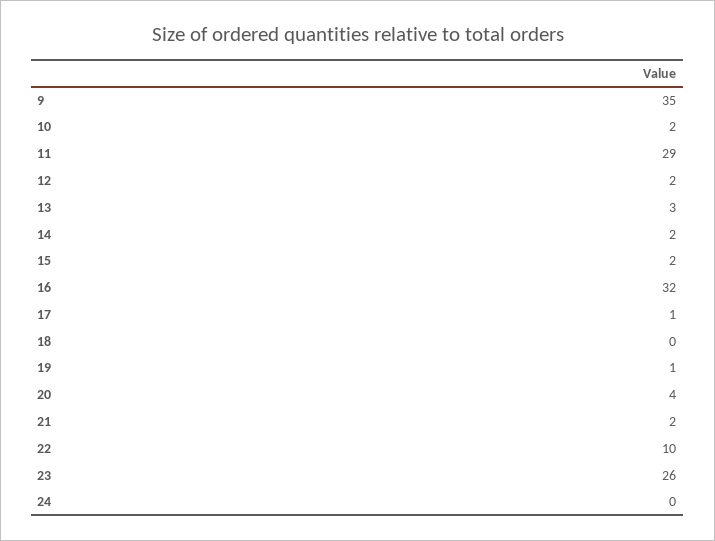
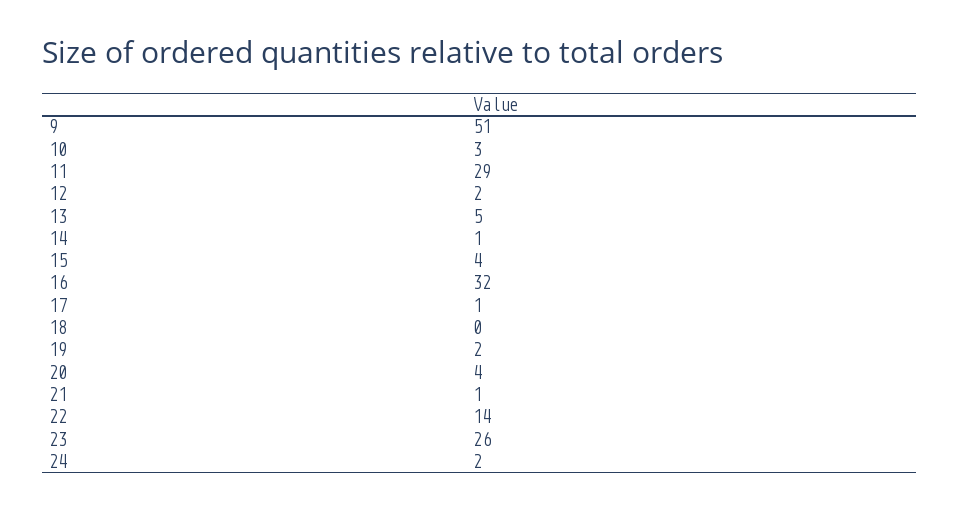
  {
-   "9": 35,
+   "9": 51,
-   "10": 2,
+   "10": 3,
    "11": 29,
    "12": 2,
-   "13": 3,
+   "13": 5,
-   "14": 2,
+   "14": 1,
-   "15": 2,
+   "15": 4,
    "16": 32,
    "17": 1,
    "18": 0,
-   "19": 1,
+   "19": 2,
    "20": 4,
-   "21": 2,
+   "21": 1,
-   "22": 10,
+   "22": 14,
    "23": 26,
-   "24": 0
+   "24": 2
  }

